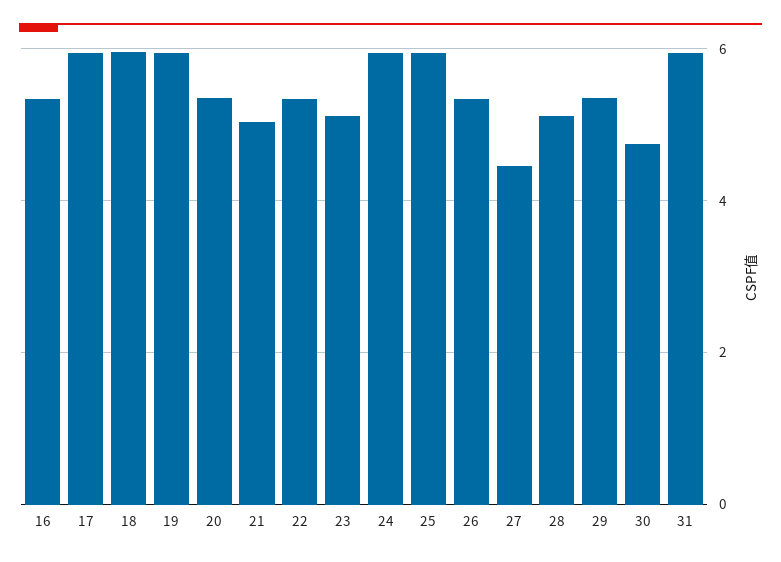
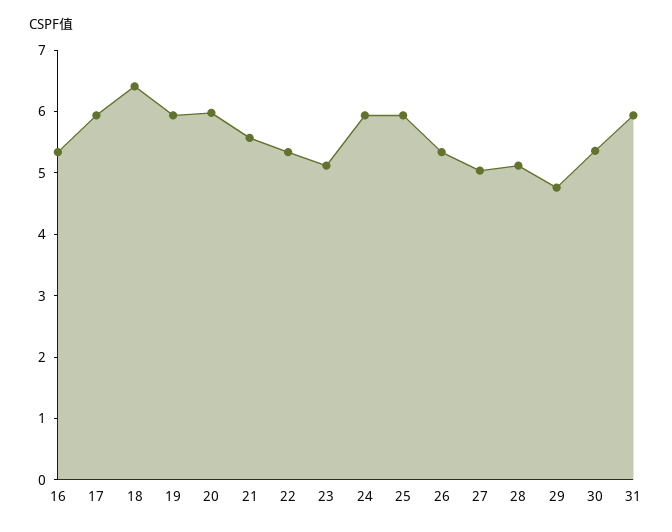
  {
    "16": 5.4,
    "17": 6,
-   "18": 6,
+   "18": 6.4,
    "19": 6,
-   "20": 5.4,
+   "20": 6,
-   "21": 5,
+   "21": 5.6,
    "22": 5.4,
    "23": 5.2,
    "24": 6,
    "25": 6,
    "26": 5.4,
-   "27": 4.4,
+   "27": 5,
    "28": 5.2,
-   "29": 5.4,
+   "29": 4.8,
-   "30": 4.8,
+   "30": 5.4,
    "31": 6
  }

